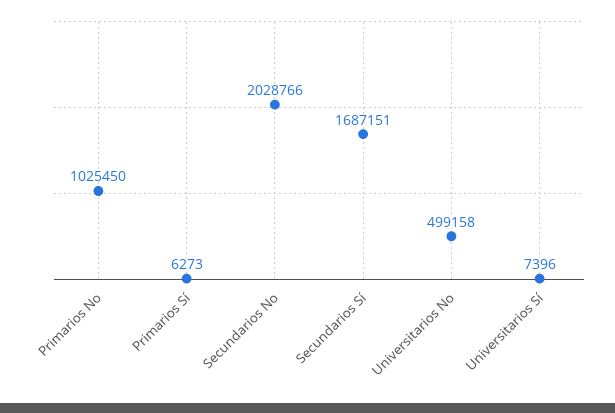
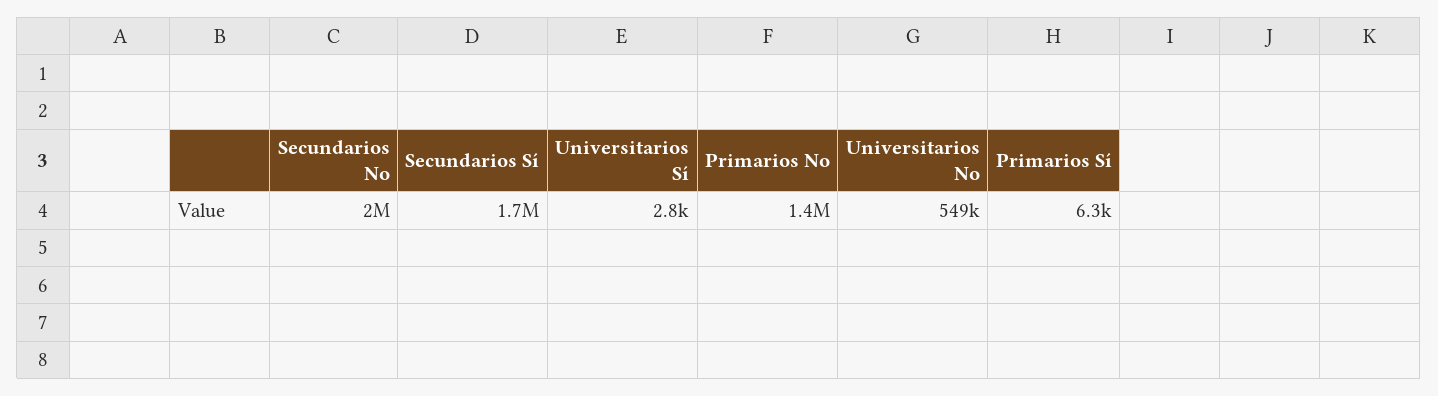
  {
-   "Primarios No": 1025450,
+   "Primarios No": 1400000,
    "Primarios Sí": 6273,
    "Secundarios No": 2028766,
    "Secundarios Sí": 1687151,
-   "Universitarios No": 499158,
+   "Universitarios No": 549000,
-   "Universitarios Sí": 7396
+   "Universitarios Sí": 2800
  }

